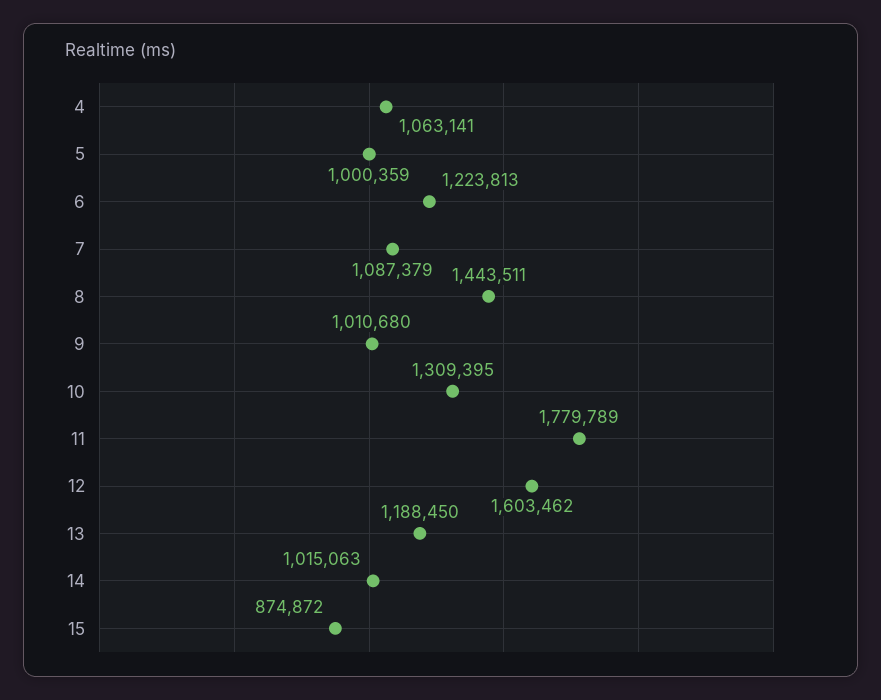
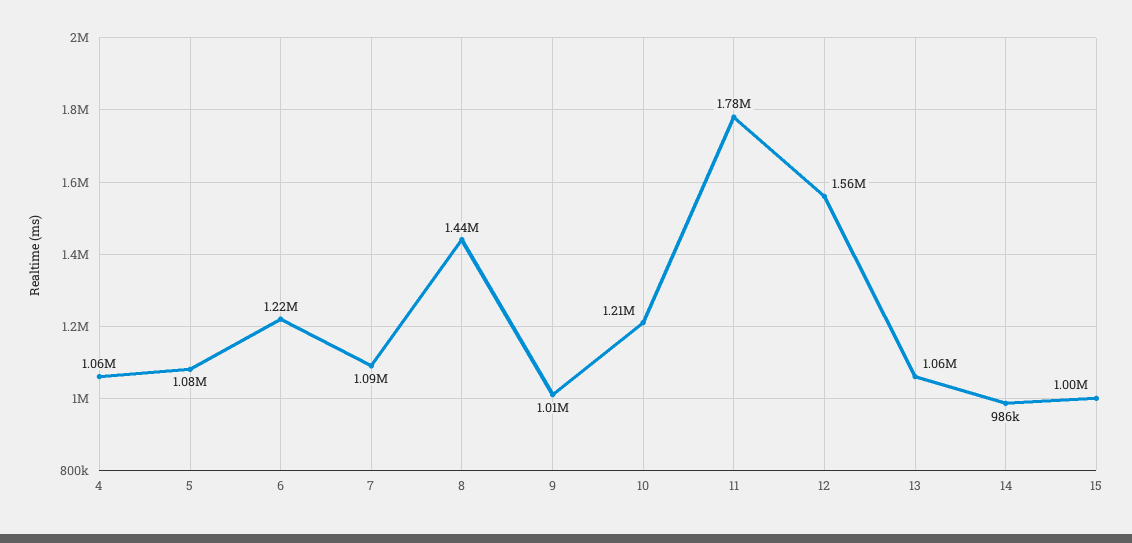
  {
    "4": 1063141,
-   "5": 1000359,
+   "5": 1080000,
    "6": 1223813,
    "7": 1087379,
    "8": 1443511,
    "9": 1010680,
-   "10": 1309395,
+   "10": 1210000,
    "11": 1779789,
-   "12": 1603462,
+   "12": 1560000,
-   "13": 1188450,
+   "13": 1060000,
-   "14": 1015063,
+   "14": 986000,
-   "15": 874872
+   "15": 1000000
  }

